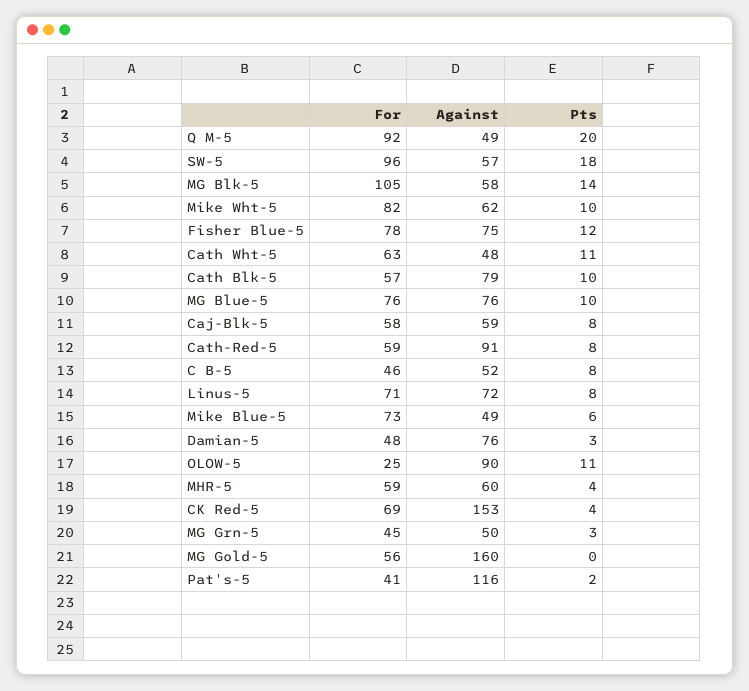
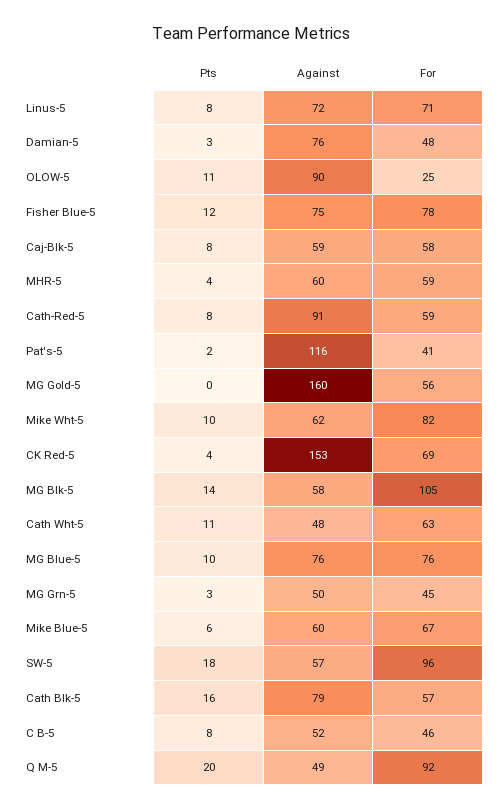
  {
    "For": {
      "Q M-5": 92,
      "SW-5": 96,
      "MG Blk-5": 105,
      "Mike Wht-5": 82,
      "Fisher Blue-5": 78,
      "Cath Wht-5": 63,
      "Cath Blk-5": 57,
      "MG Blue-5": 76,
      "Caj-Blk-5": 58,
      "Cath-Red-5": 59,
      "C B-5": 46,
      "Linus-5": 71,
-     "Mike Blue-5": 73,
+     "Mike Blue-5": 67,
      "Damian-5": 48,
      "OLOW-5": 25,
      "MHR-5": 59,
      "CK Red-5": 69,
      "MG Grn-5": 45,
      "MG Gold-5": 56,
      "Pat's-5": 41
    },
    "Against": {
      "Q M-5": 49,
      "SW-5": 57,
      "MG Blk-5": 58,
      "Mike Wht-5": 62,
      "Fisher Blue-5": 75,
      "Cath Wht-5": 48,
      "Cath Blk-5": 79,
      "MG Blue-5": 76,
      "Caj-Blk-5": 59,
      "Cath-Red-5": 91,
      "C B-5": 52,
      "Linus-5": 72,
-     "Mike Blue-5": 49,
+     "Mike Blue-5": 60,
      "Damian-5": 76,
      "OLOW-5": 90,
      "MHR-5": 60,
      "CK Red-5": 153,
      "MG Grn-5": 50,
      "MG Gold-5": 160,
      "Pat's-5": 116
    },
    "Pts": {
      "Q M-5": 20,
      "SW-5": 18,
      "MG Blk-5": 14,
      "Mike Wht-5": 10,
      "Fisher Blue-5": 12,
      "Cath Wht-5": 11,
-     "Cath Blk-5": 10,
+     "Cath Blk-5": 16,
      "MG Blue-5": 10,
      "Caj-Blk-5": 8,
      "Cath-Red-5": 8,
      "C B-5": 8,
      "Linus-5": 8,
      "Mike Blue-5": 6,
      "Damian-5": 3,
      "OLOW-5": 11,
      "MHR-5": 4,
      "CK Red-5": 4,
      "MG Grn-5": 3,
      "MG Gold-5": 0,
      "Pat's-5": 2
    }
  }

